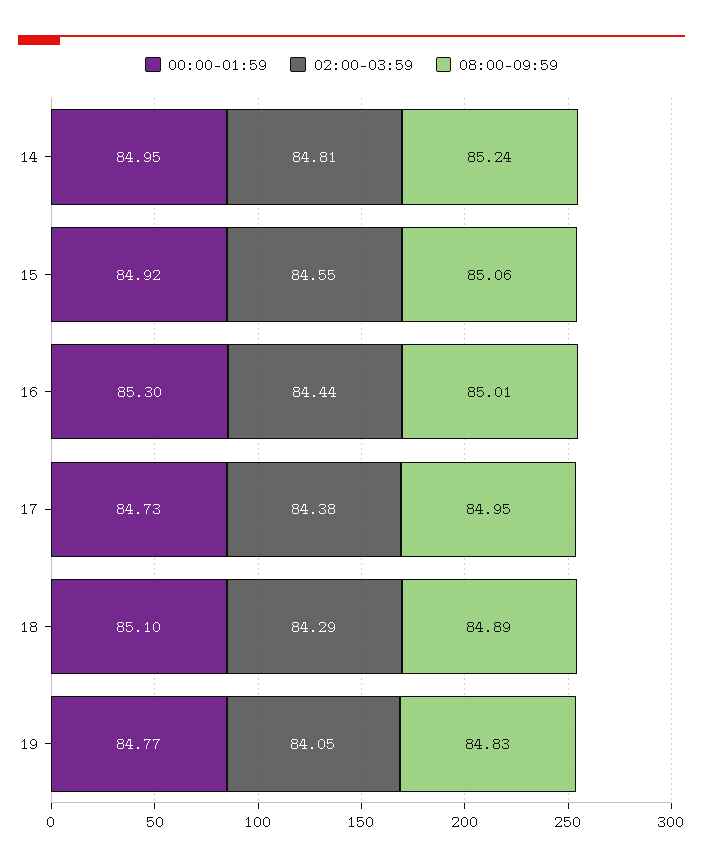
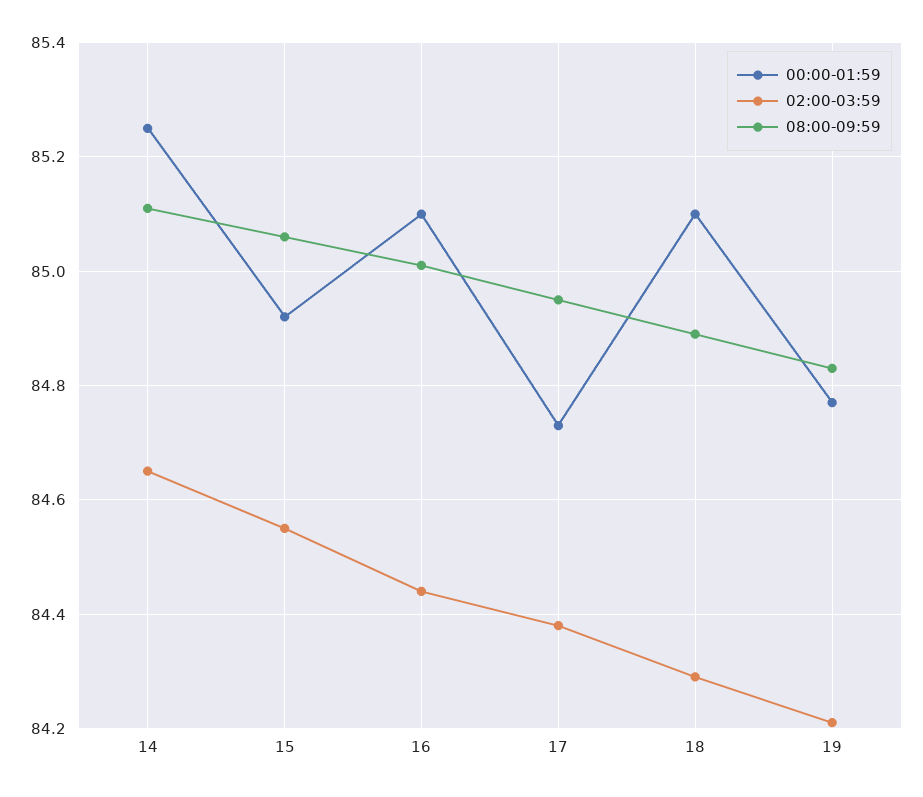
  {
    "00:00-01:59": {
-     "14": 84.95,
+     "14": 85.25,
      "15": 84.92,
-     "16": 85.3,
+     "16": 85.1,
      "17": 84.73,
      "18": 85.1,
      "19": 84.77
    },
    "02:00-03:59": {
-     "14": 84.81,
+     "14": 84.65,
      "15": 84.55,
      "16": 84.44,
      "17": 84.38,
      "18": 84.29,
-     "19": 84.05
+     "19": 84.2
    },
    "08:00-09:59": {
-     "14": 85.24,
+     "14": 85.1,
      "15": 85.06,
      "16": 85.01,
      "17": 84.95,
      "18": 84.89,
      "19": 84.83
    }
  }

